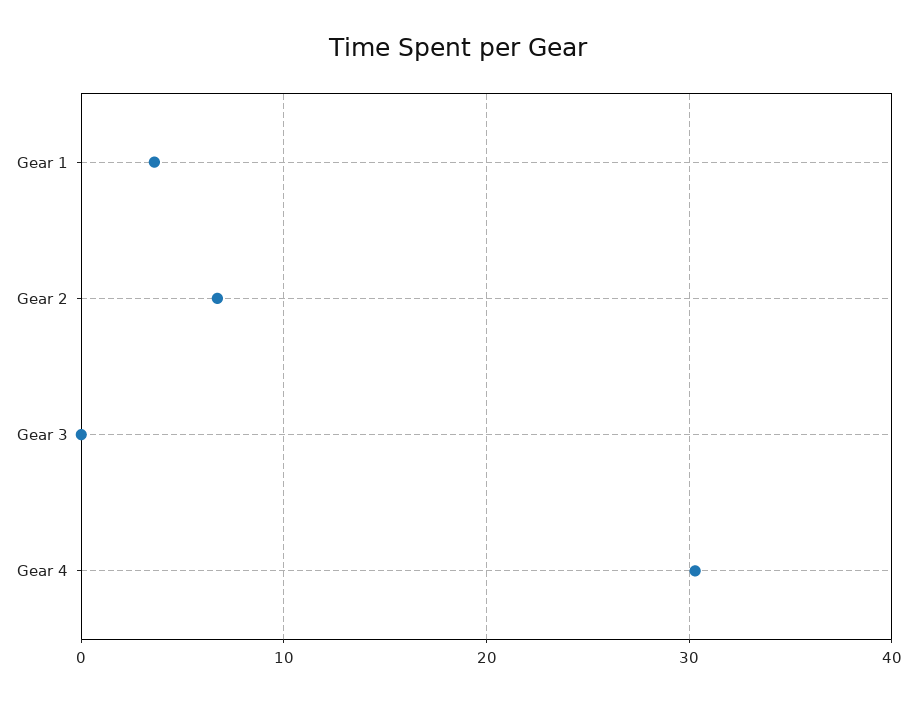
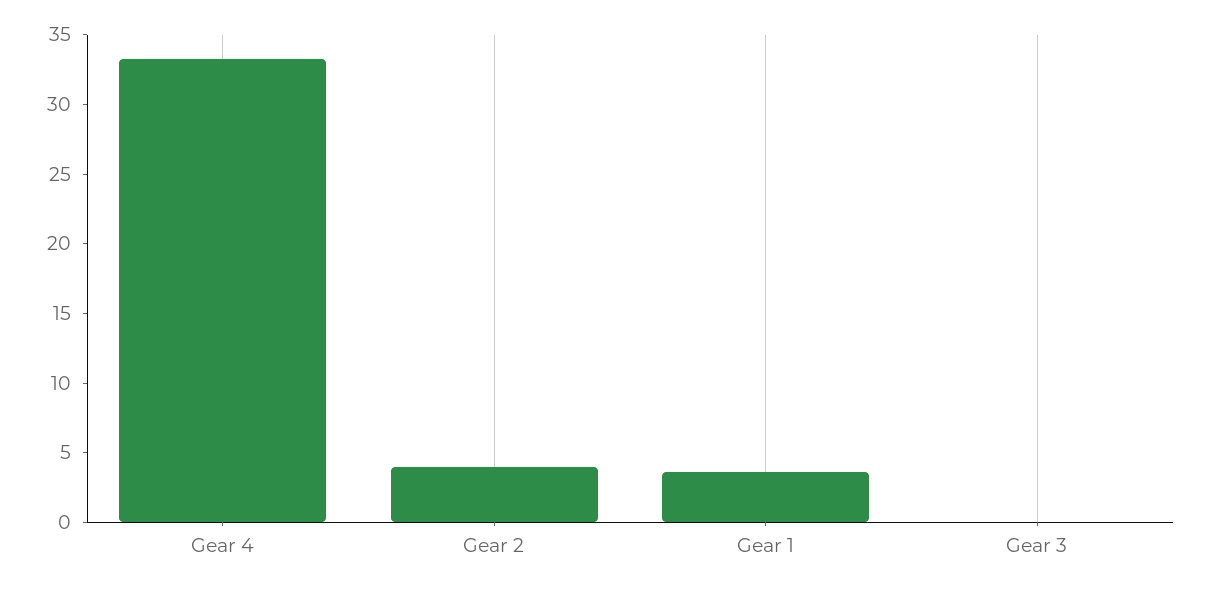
  {
    "Gear 1": 4,
-   "Gear 2": 7,
+   "Gear 2": 4,
    "Gear 3": 0,
-   "Gear 4": 30
+   "Gear 4": 33
  }

